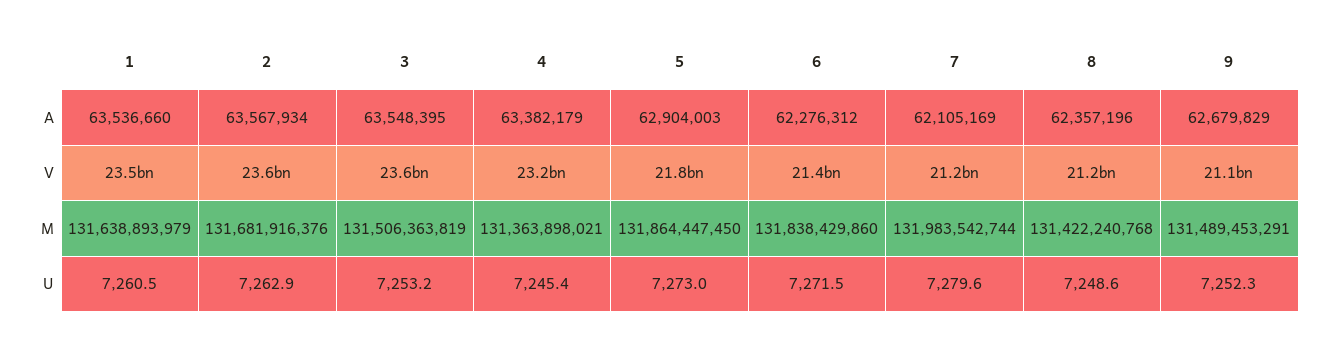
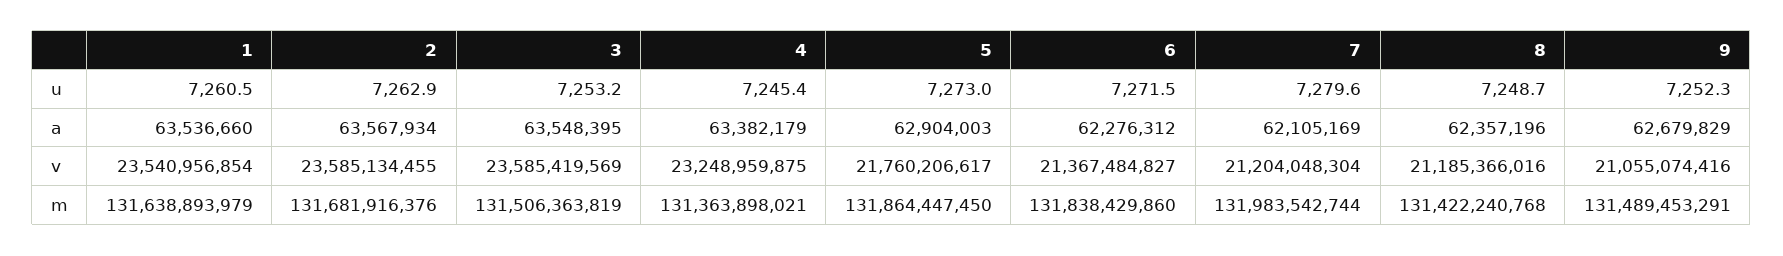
  {
    "1": {
      "A": 63536660,
      "V": 23540956854,
      "M": 131638893979,
      "U": 7260.5
    },
    "2": {
      "A": 63567934,
      "V": 23585134455,
      "M": 131681916376,
      "U": 7262.9
    },
    "3": {
      "A": 63548395,
      "V": 23585419569,
      "M": 131506363819,
      "U": 7253.2
    },
    "4": {
      "A": 63382179,
      "V": 23248959875,
      "M": 131363898021,
      "U": 7245.4
    },
    "5": {
      "A": 62904003,
      "V": 21760206617,
      "M": 131864447450,
      "U": 7273
    },
    "6": {
      "A": 62276312,
      "V": 21367484827,
      "M": 131838429860,
      "U": 7271.5
    },
    "7": {
      "A": 62105169,
      "V": 21204048304,
      "M": 131983542744,
      "U": 7279.6
    },
    "8": {
      "A": 62357196,
      "V": 21185366016,
      "M": 131422240768,
-     "U": 7248.6
+     "U": 7248.7
    },
    "9": {
      "A": 62679829,
      "V": 21055074416,
      "M": 131489453291,
      "U": 7252.3
    }
  }

